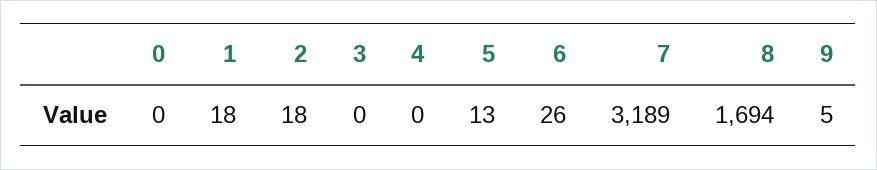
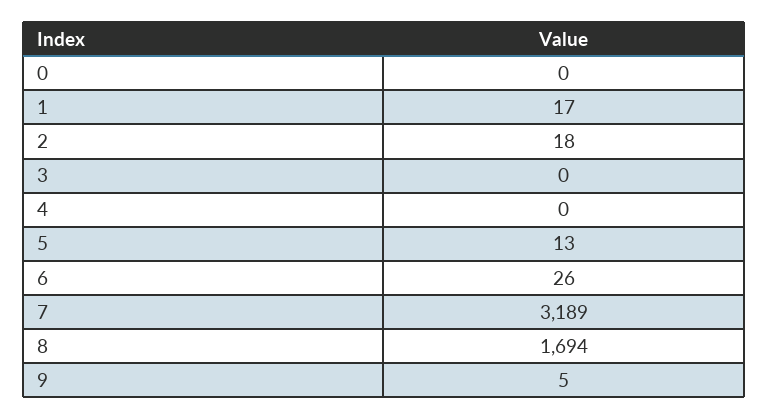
  {
    "0": 0,
-   "1": 18,
+   "1": 17,
    "2": 18,
    "3": 0,
    "4": 0,
    "5": 13,
    "6": 26,
    "7": 3189,
    "8": 1694,
    "9": 5
  }

